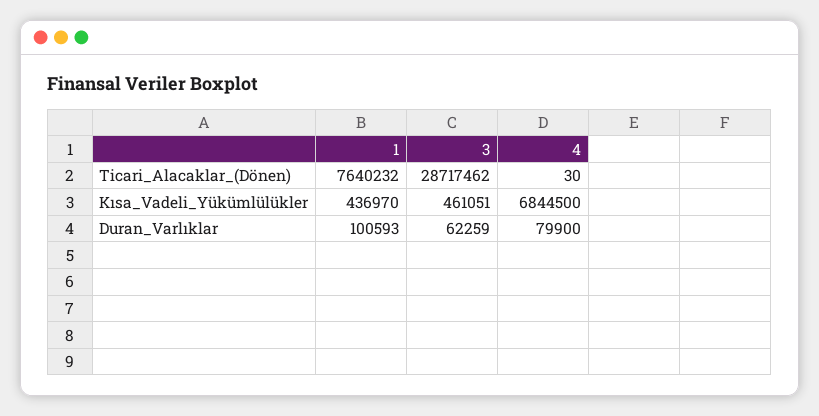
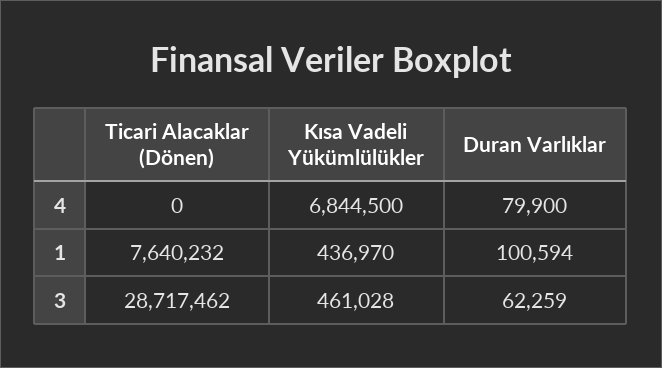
  {
    "1": {
      "Ticari_Alacaklar_(Dönen)": 7640232,
      "Kısa_Vadeli_Yükümlülükler": 436970,
-     "Duran_Varlıklar": 100593
+     "Duran_Varlıklar": 100594
    },
    "3": {
      "Ticari_Alacaklar_(Dönen)": 28717462,
-     "Kısa_Vadeli_Yükümlülükler": 461051,
+     "Kısa_Vadeli_Yükümlülükler": 461028,
      "Duran_Varlıklar": 62259
    },
    "4": {
-     "Ticari_Alacaklar_(Dönen)": 30,
+     "Ticari_Alacaklar_(Dönen)": 0,
      "Kısa_Vadeli_Yükümlülükler": 6844500,
      "Duran_Varlıklar": 79900
    }
  }

